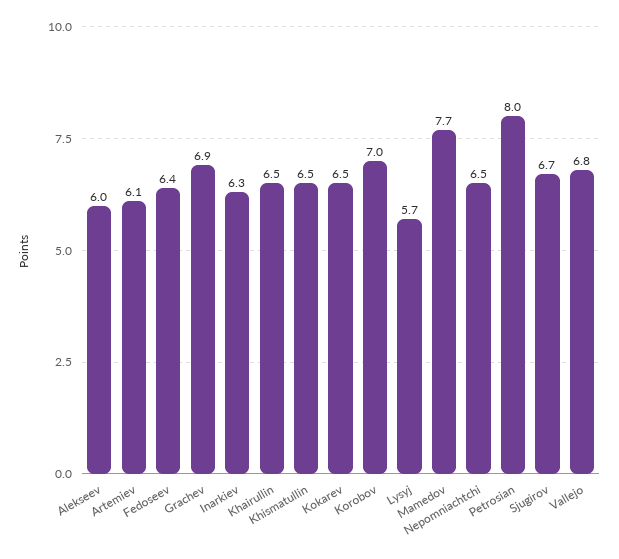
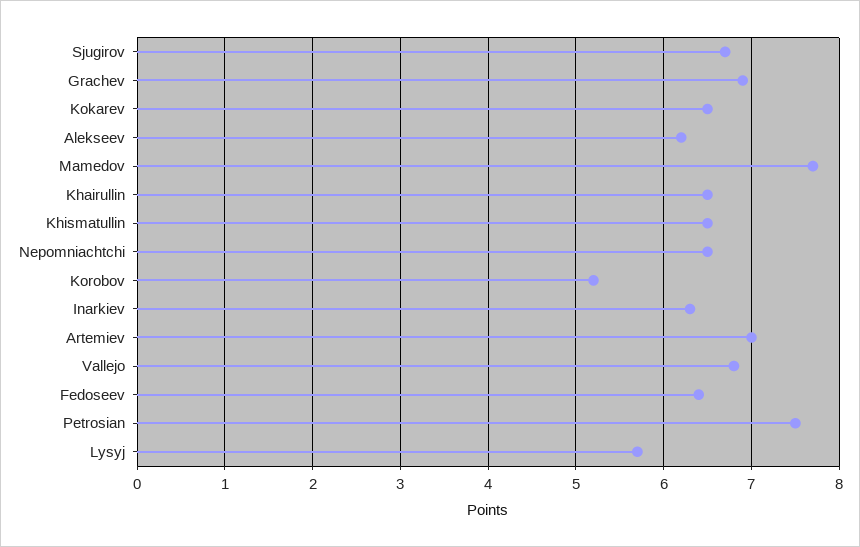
  {
-   "Alekseev": 6,
+   "Alekseev": 6.2,
-   "Artemiev": 6.1,
+   "Artemiev": 7,
    "Fedoseev": 6.4,
    "Grachev": 6.9,
    "Inarkiev": 6.3,
    "Khairullin": 6.5,
    "Khismatullin": 6.5,
    "Kokarev": 6.5,
-   "Korobov": 7,
+   "Korobov": 5.2,
    "Lysyj": 5.7,
    "Mamedov": 7.7,
    "Nepomniachtchi": 6.5,
-   "Petrosian": 8,
+   "Petrosian": 7.5,
    "Sjugirov": 6.7,
    "Vallejo": 6.8
  }

